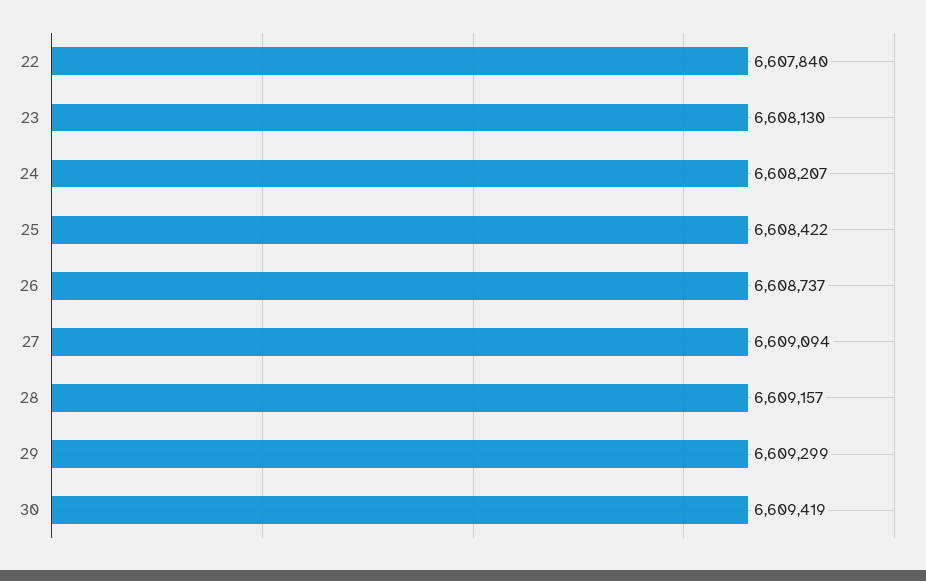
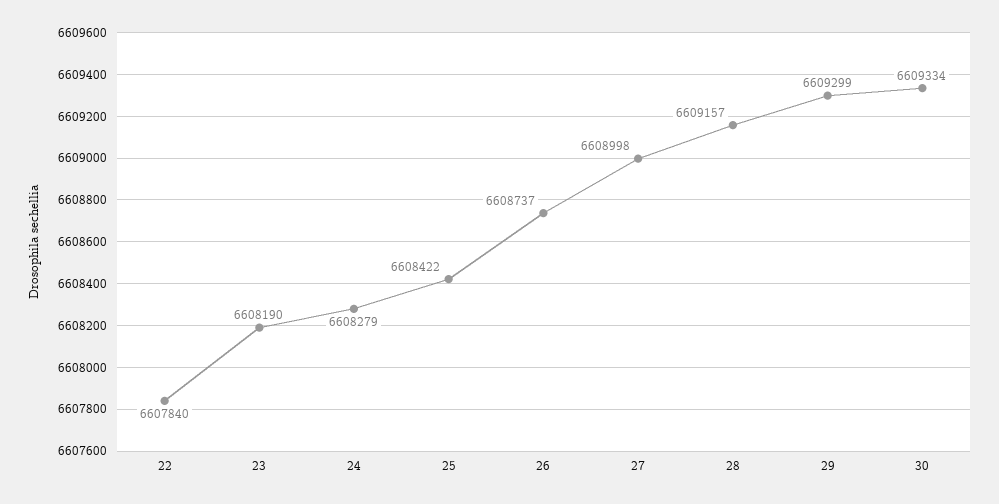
  {
    "22": 6607840,
-   "23": 6608130,
+   "23": 6608190,
-   "24": 6608207,
+   "24": 6608279,
    "25": 6608422,
    "26": 6608737,
-   "27": 6609094,
+   "27": 6608998,
    "28": 6609157,
    "29": 6609299,
-   "30": 6609419
+   "30": 6609334
  }

